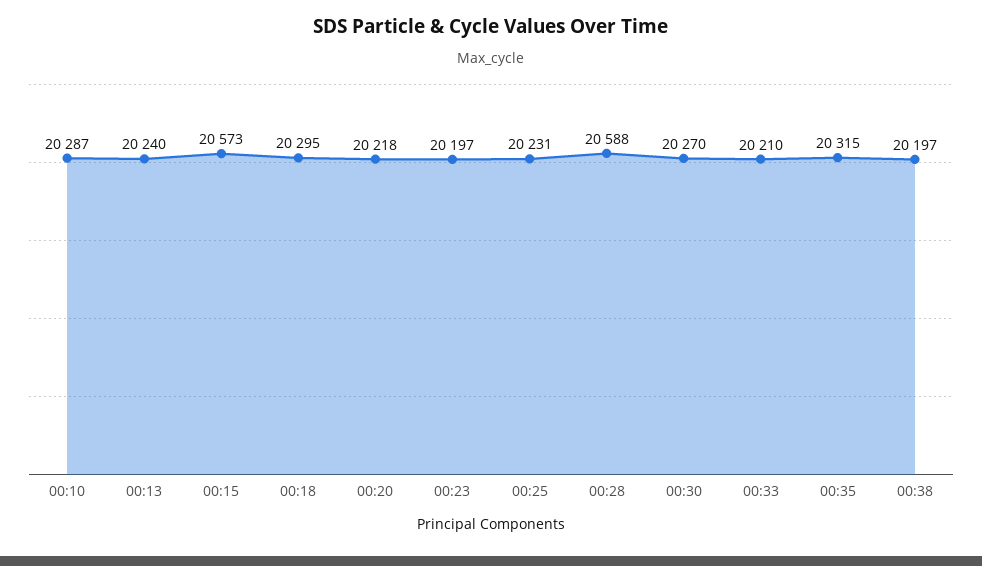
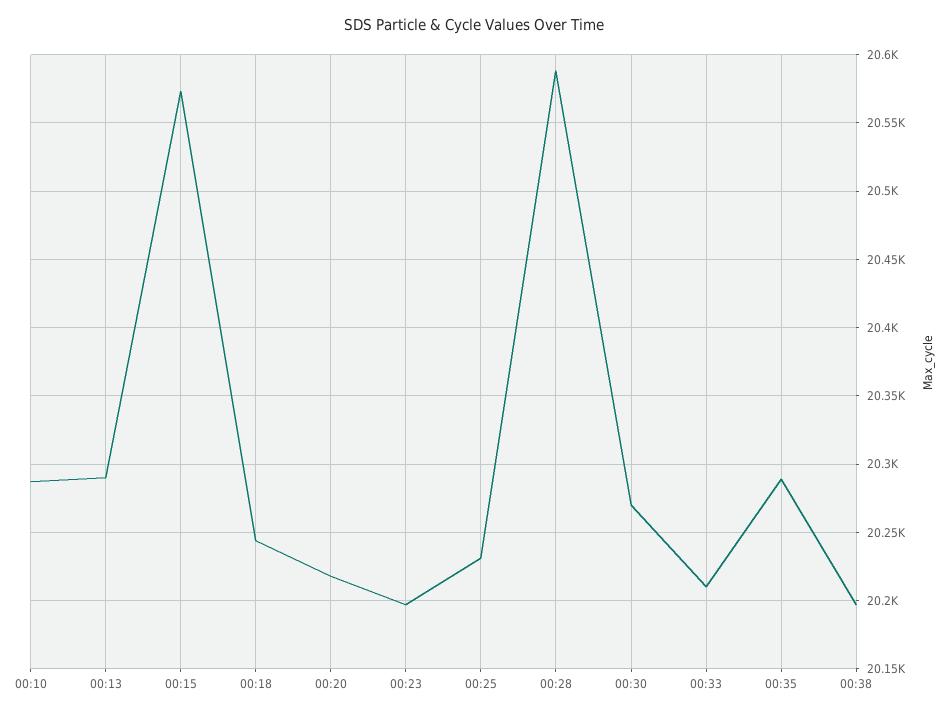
  {
    "00:10": 20287,
-   "00:13": 20240,
+   "00:13": 20290,
    "00:15": 20573,
-   "00:18": 20295,
+   "00:18": 20245,
    "00:20": 20218,
    "00:23": 20197,
    "00:25": 20231,
    "00:28": 20588,
    "00:30": 20270,
    "00:33": 20210,
-   "00:35": 20315,
+   "00:35": 20290,
    "00:38": 20197
  }

